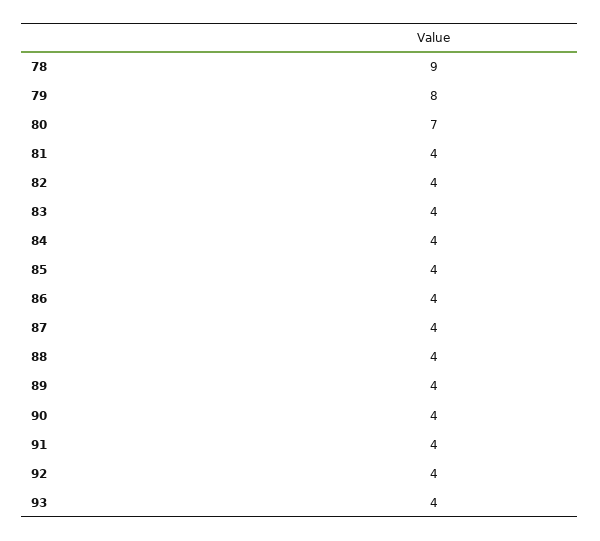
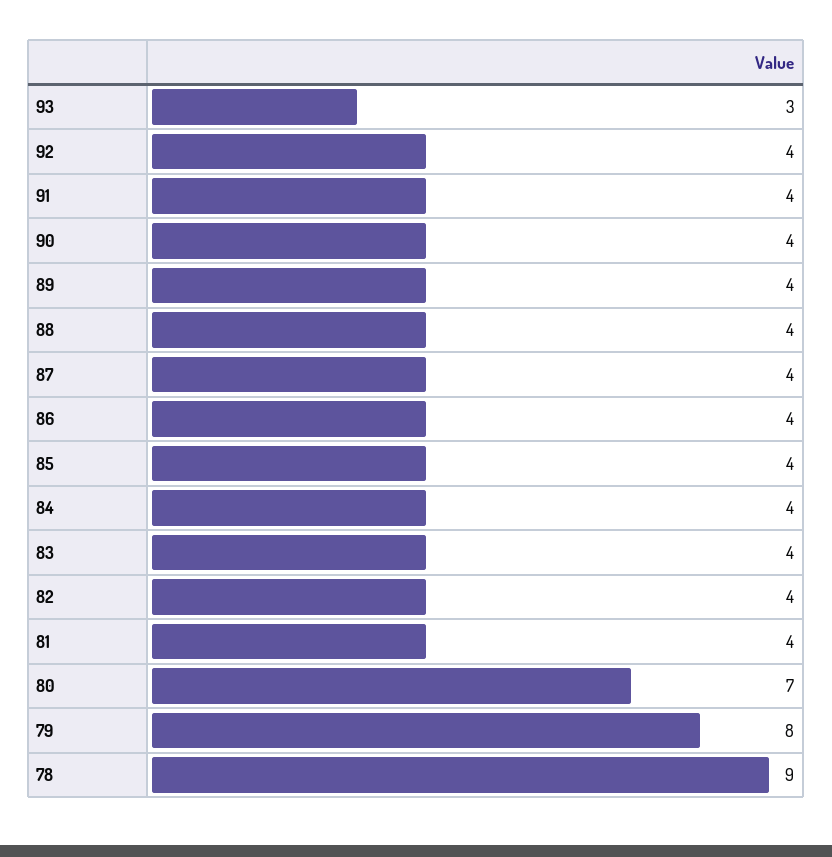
  {
    "78": 9,
    "79": 8,
    "80": 7,
    "81": 4,
    "82": 4,
    "83": 4,
    "84": 4,
    "85": 4,
    "86": 4,
    "87": 4,
    "88": 4,
    "89": 4,
    "90": 4,
    "91": 4,
    "92": 4,
-   "93": 4
+   "93": 3
  }

